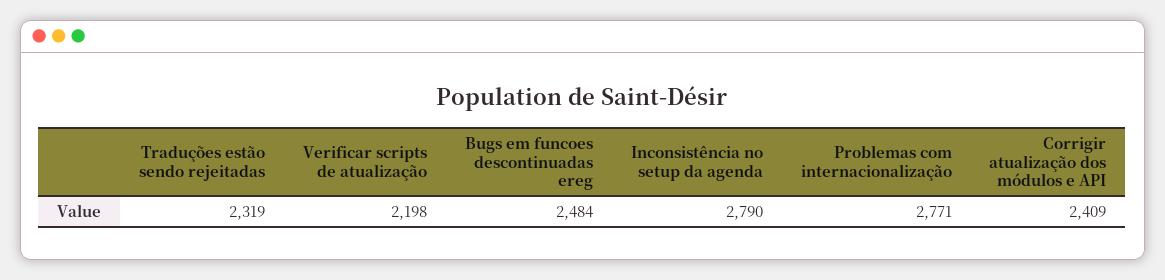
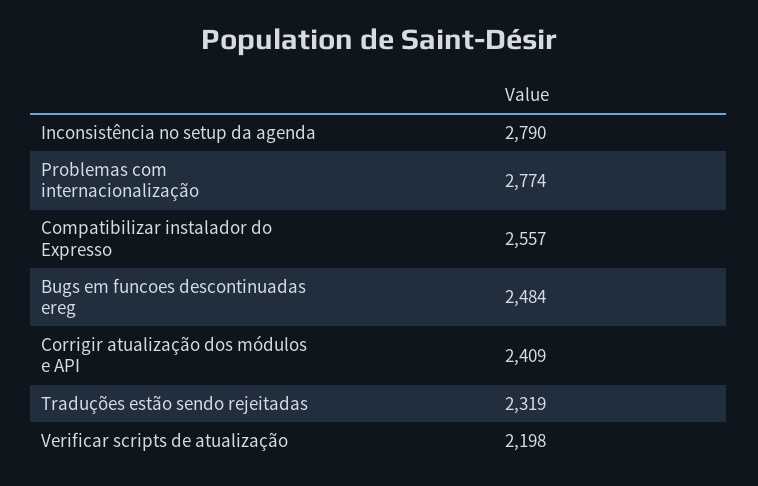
  {
    "Traduções estão sendo rejeitadas": 2319,
    "Verificar scripts de atualização": 2198,
    "Bugs em funcoes descontinuadas ereg": 2484,
    "Inconsistência no setup da agenda": 2790,
-   "Problemas com internacionalização": 2771,
+   "Problemas com internacionalização": 2774,
-   "Corrigir atualização dos módulos e API": 2409
+   "Corrigir atualização dos módulos e API": 2409,
+   "Compatibilizar instalador do Expresso": 2557
  }

